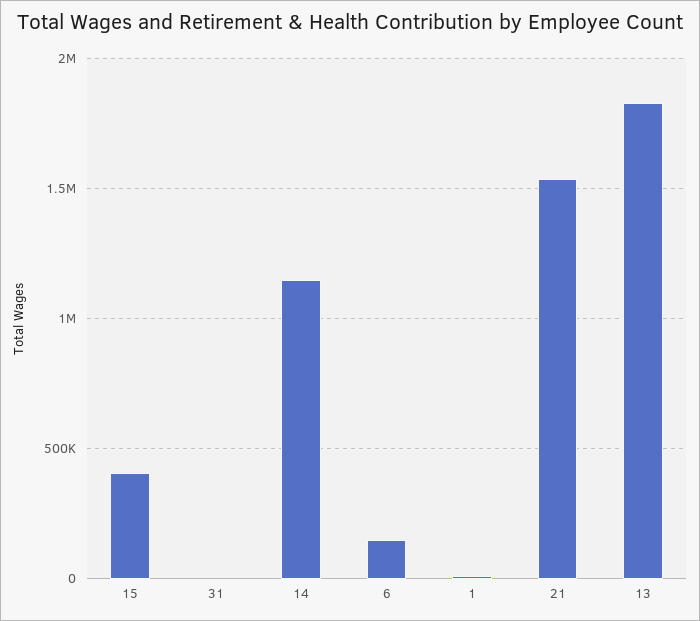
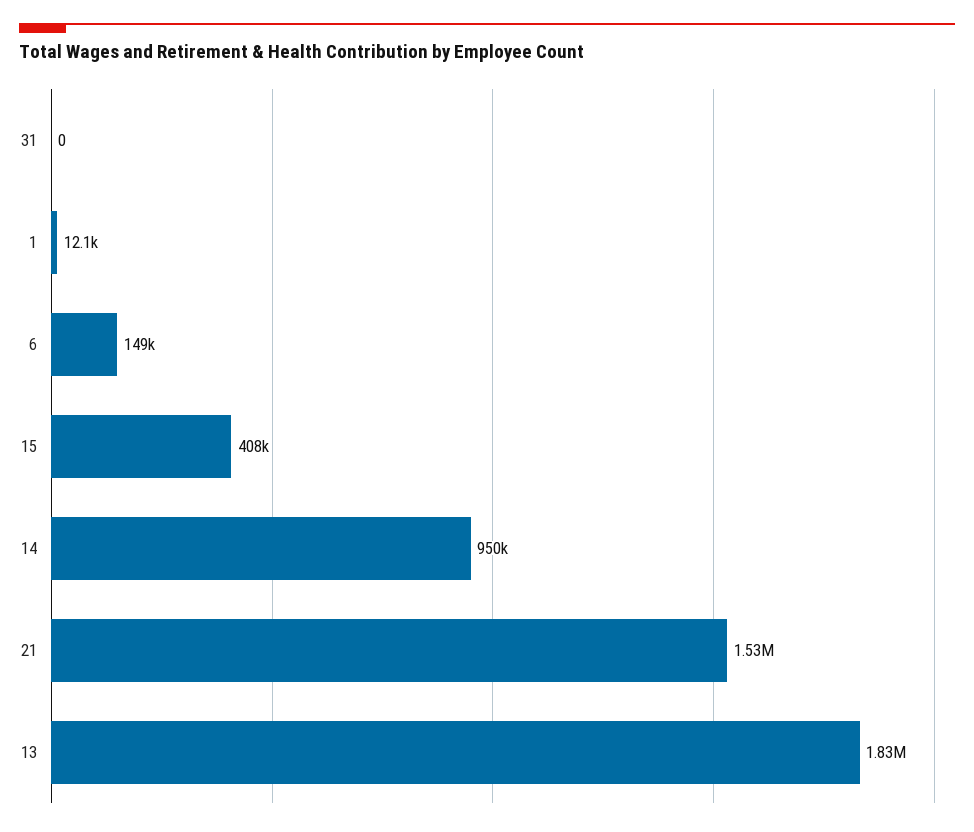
  {
    "15": 408000,
    "31": 0,
-   "14": 1150000,
+   "14": 950000,
    "6": 149000,
    "1": 12100,
    "21": 1530000,
    "13": 1830000
  }

